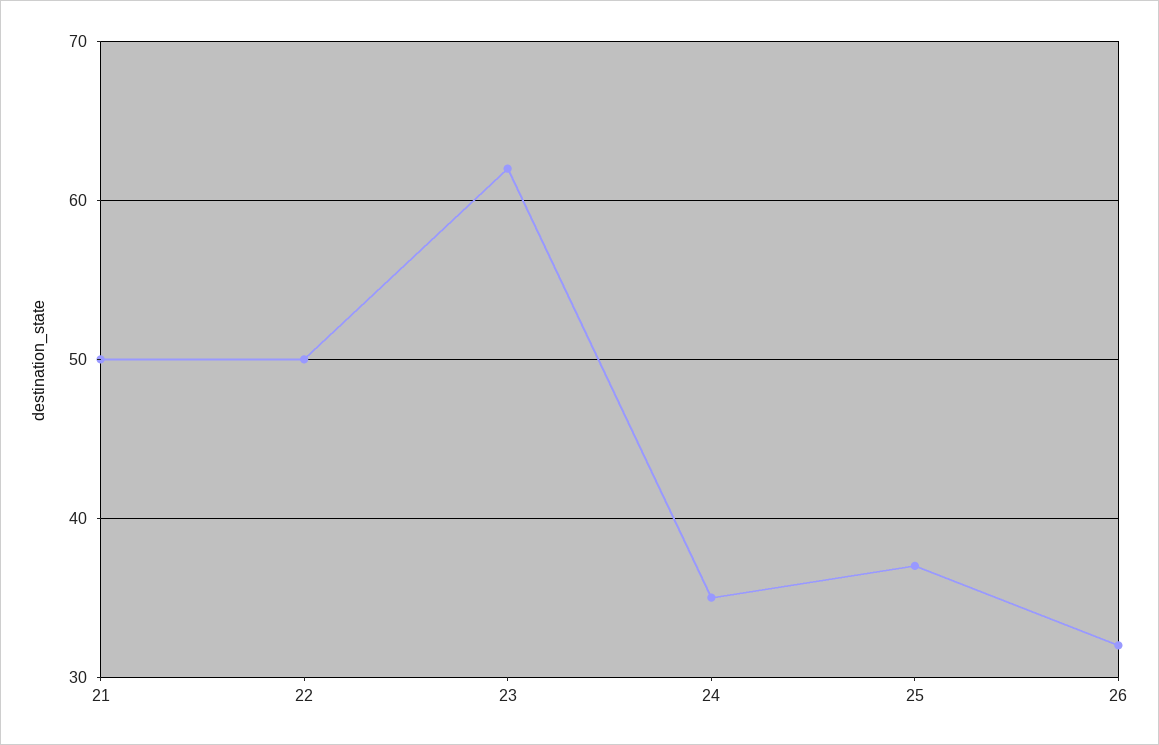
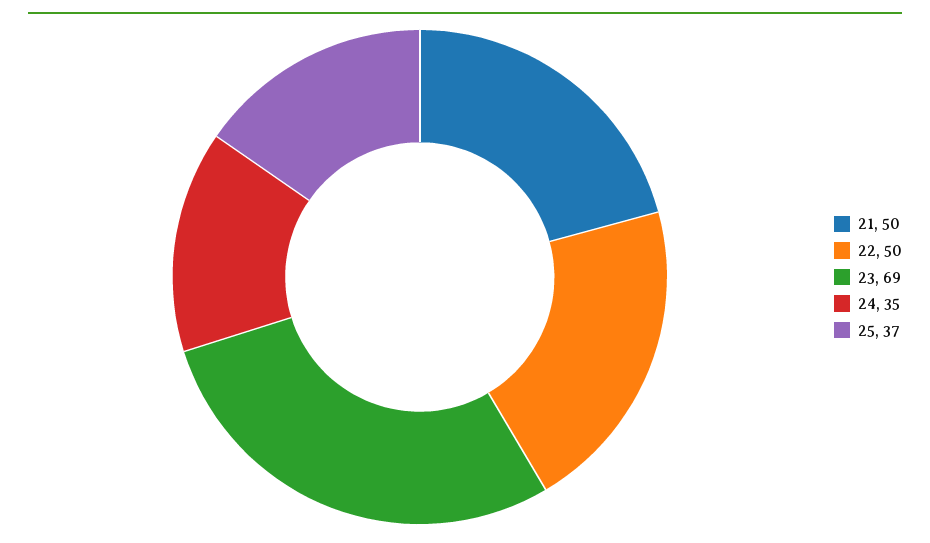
  {
    "21": 50,
    "22": 50,
-   "23": 62,
+   "23": 69,
    "24": 35,
-   "25": 37,
+   "25": 37
-   "26": 32
  }

